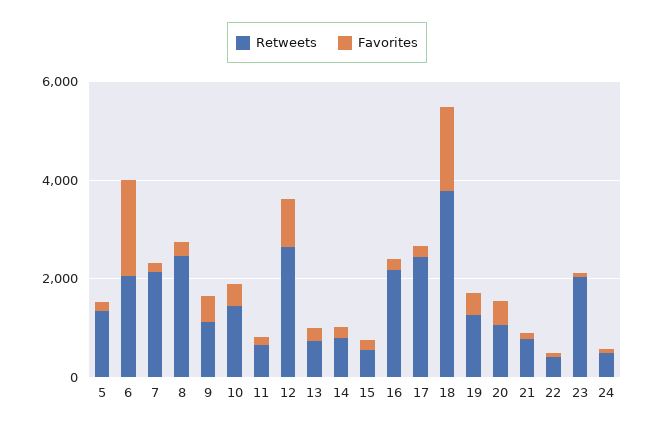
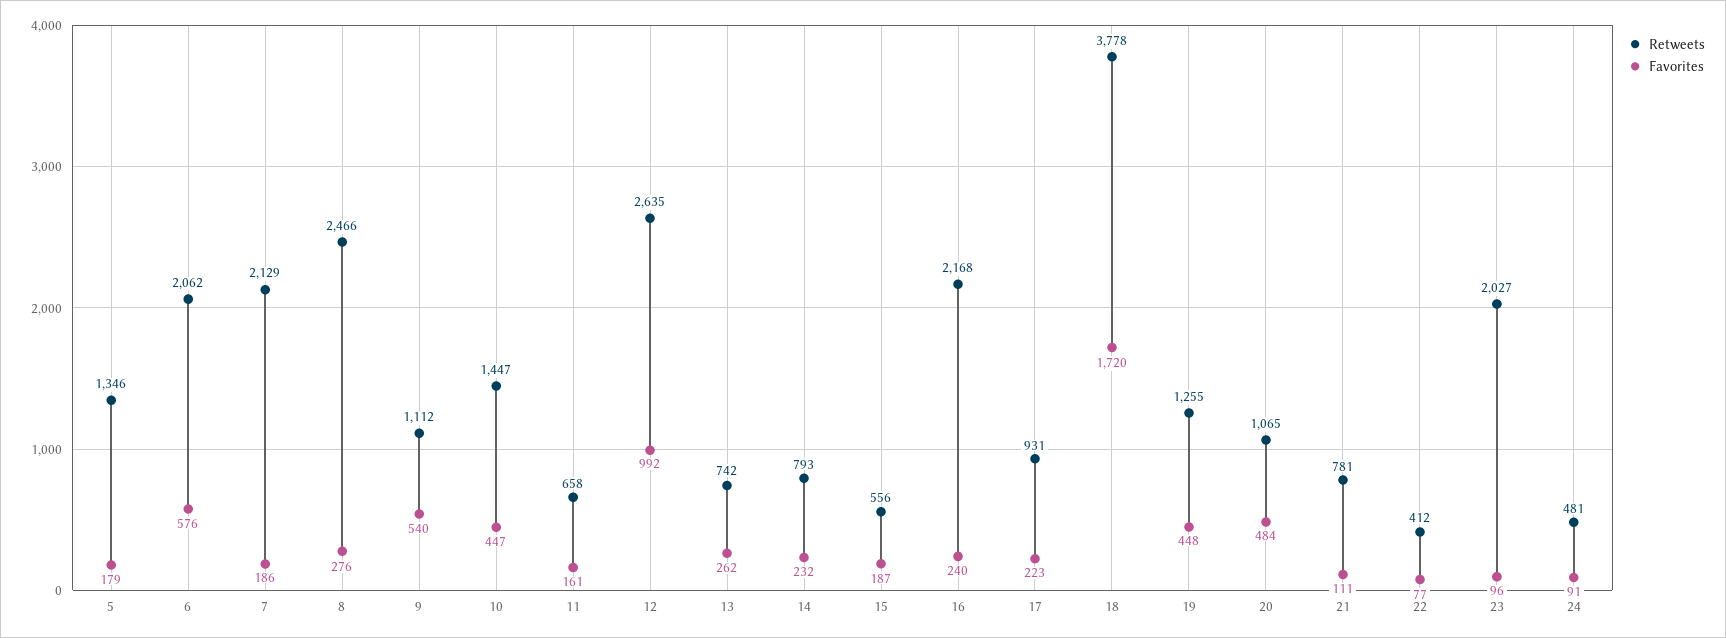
  {
    "Retweets": {
      "5": 1346,
      "6": 2062,
      "7": 2129,
      "8": 2466,
      "9": 1112,
      "10": 1447,
      "11": 658,
      "12": 2635,
      "13": 742,
      "14": 793,
      "15": 556,
      "16": 2168,
-     "17": 2500,
+     "17": 931,
      "18": 3778,
      "19": 1255,
      "20": 1065,
      "21": 781,
      "22": 412,
      "23": 2027,
      "24": 481
    },
    "Favorites": {
      "5": 179,
-     "6": 2000,
+     "6": 576,
      "7": 186,
      "8": 276,
      "9": 540,
      "10": 447,
      "11": 161,
      "12": 992,
      "13": 262,
      "14": 232,
      "15": 187,
      "16": 240,
      "17": 223,
      "18": 1720,
      "19": 448,
      "20": 484,
      "21": 111,
      "22": 77,
      "23": 96,
      "24": 91
    }
  }

